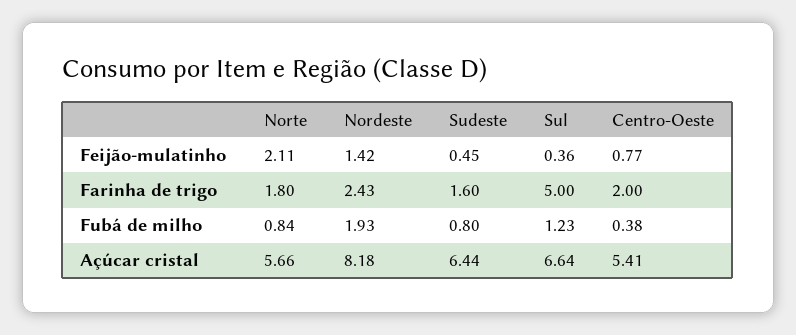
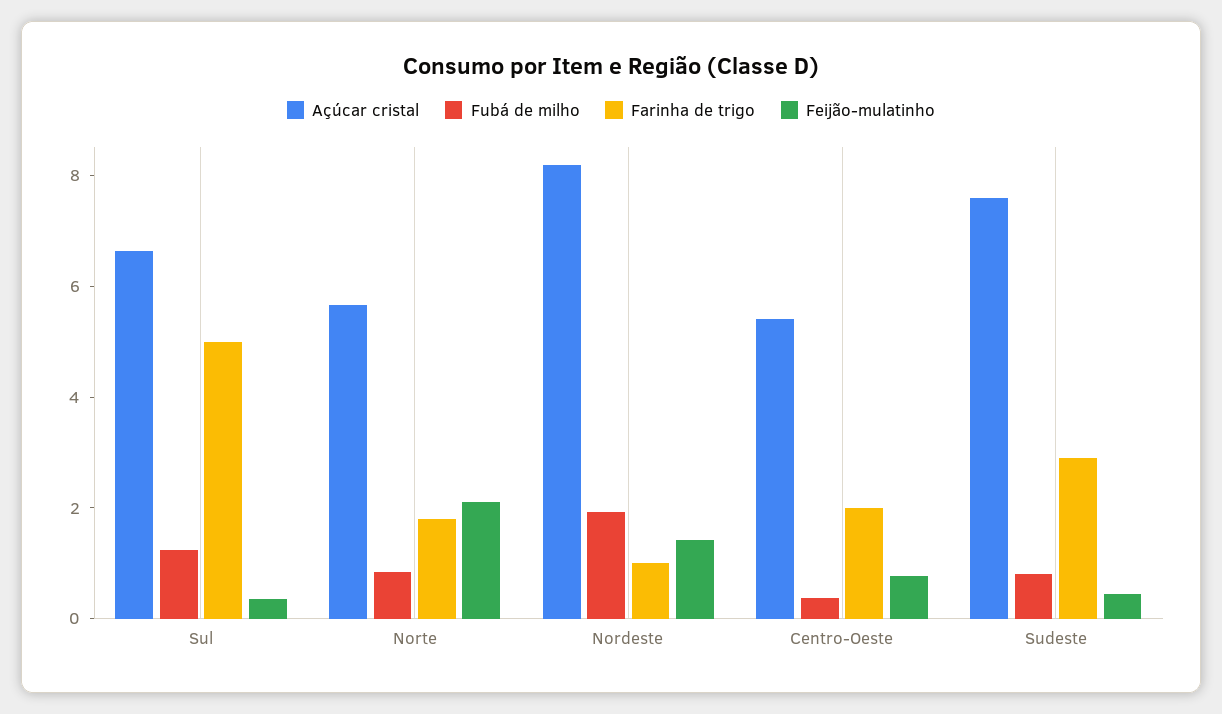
  {
    "Feijão-mulatinho": {
      "Norte": 2.11,
      "Nordeste": 1.42,
      "Sudeste": 0.45,
      "Sul": 0.36,
      "Centro-Oeste": 0.77
    },
    "Farinha de trigo": {
      "Norte": 1.8,
-     "Nordeste": 2.43,
+     "Nordeste": 1,
-     "Sudeste": 1.6,
+     "Sudeste": 3,
      "Sul": 5,
      "Centro-Oeste": 2
    },
    "Fubá de milho": {
      "Norte": 0.84,
      "Nordeste": 1.93,
      "Sudeste": 0.8,
      "Sul": 1.23,
      "Centro-Oeste": 0.38
    },
    "Açúcar cristal": {
      "Norte": 5.66,
      "Nordeste": 8.18,
-     "Sudeste": 6.44,
+     "Sudeste": 7.5,
      "Sul": 6.64,
      "Centro-Oeste": 5.41
    }
  }

